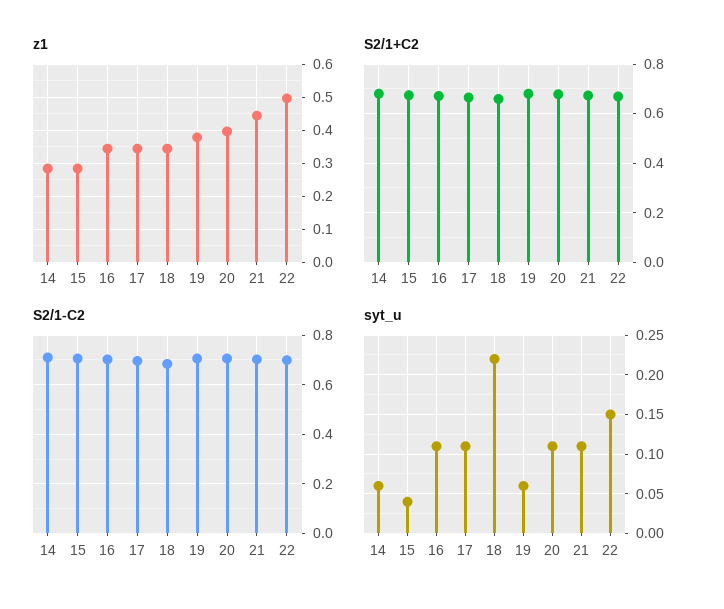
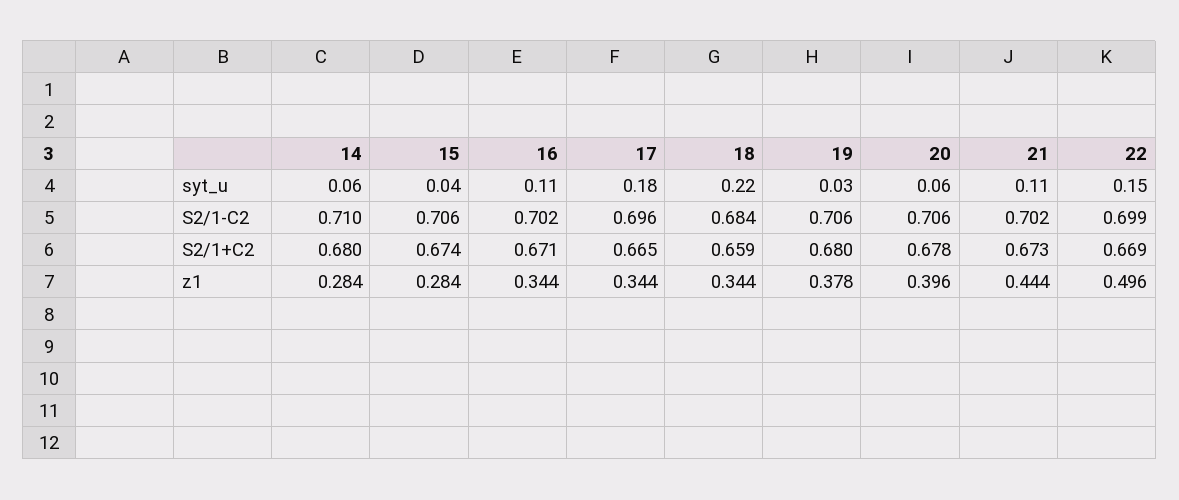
  {
    "z1": {
      "14": 0.284,
      "15": 0.284,
      "16": 0.344,
      "17": 0.344,
      "18": 0.344,
      "19": 0.378,
      "20": 0.396,
      "21": 0.444,
      "22": 0.496
    },
    "S2/1+C2": {
      "14": 0.68,
      "15": 0.674,
      "16": 0.671,
      "17": 0.665,
      "18": 0.659,
      "19": 0.68,
      "20": 0.678,
      "21": 0.673,
      "22": 0.669
    },
    "S2/1-C2": {
      "14": 0.71,
      "15": 0.706,
      "16": 0.702,
      "17": 0.696,
      "18": 0.684,
      "19": 0.706,
      "20": 0.706,
      "21": 0.702,
      "22": 0.699
    },
    "syt_u": {
      "14": 0.06,
      "15": 0.04,
      "16": 0.11,
-     "17": 0.11,
+     "17": 0.18,
      "18": 0.22,
-     "19": 0.06,
+     "19": 0.03,
-     "20": 0.11,
+     "20": 0.06,
      "21": 0.11,
      "22": 0.15
    }
  }

